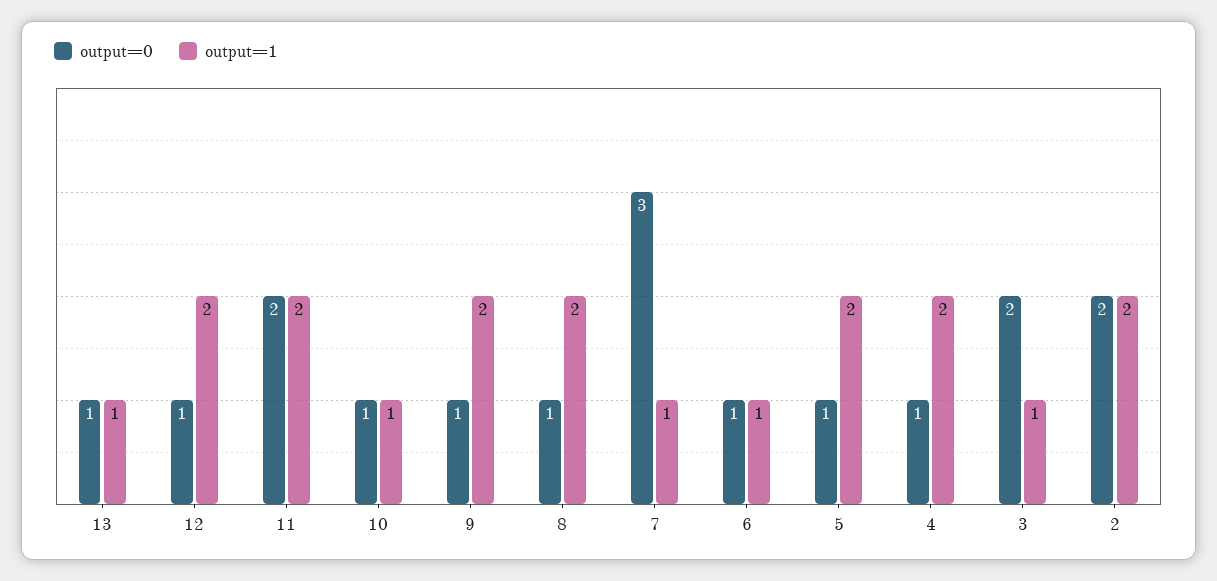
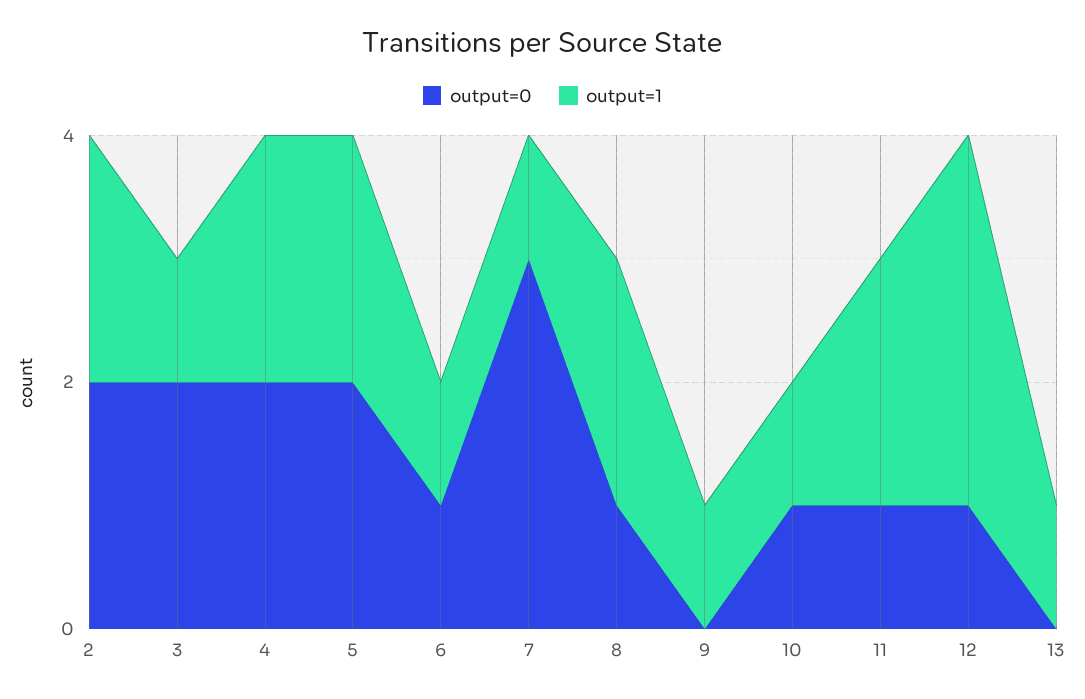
  {
    "output=0": {
-     "13": 1,
+     "13": 0,
      "12": 1,
-     "11": 2,
+     "11": 1,
      "10": 1,
-     "9": 1,
+     "9": 0,
      "8": 1,
      "7": 3,
      "6": 1,
-     "5": 1,
+     "5": 2,
-     "4": 1,
+     "4": 2,
      "3": 2,
      "2": 2
    },
    "output=1": {
      "13": 1,
-     "12": 2,
+     "12": 3,
      "11": 2,
      "10": 1,
-     "9": 2,
+     "9": 1,
      "8": 2,
      "7": 1,
      "6": 1,
      "5": 2,
      "4": 2,
      "3": 1,
      "2": 2
    }
  }

